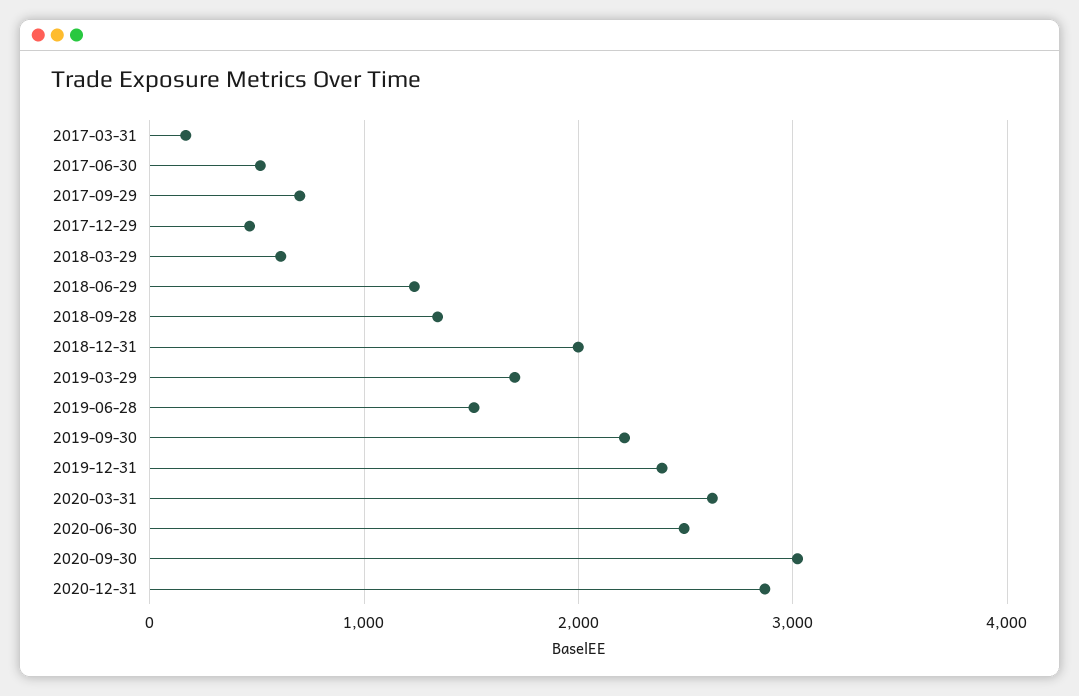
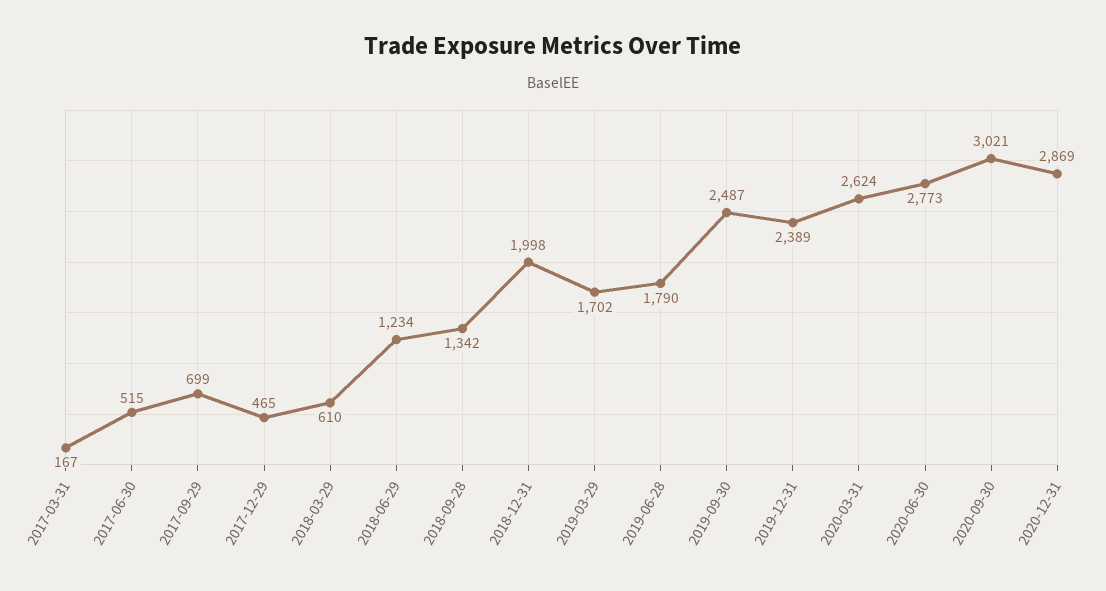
  {
    "2017-03-31": 167,
    "2017-06-30": 515,
    "2017-09-29": 699,
    "2017-12-29": 465,
    "2018-03-29": 610,
    "2018-06-29": 1234,
    "2018-09-28": 1342,
    "2018-12-31": 1998,
    "2019-03-29": 1702,
-   "2019-06-28": 1500,
+   "2019-06-28": 1790,
-   "2019-09-30": 2200,
+   "2019-09-30": 2487,
    "2019-12-31": 2389,
    "2020-03-31": 2624,
-   "2020-06-30": 2500,
+   "2020-06-30": 2773,
    "2020-09-30": 3021,
    "2020-12-31": 2869
  }

